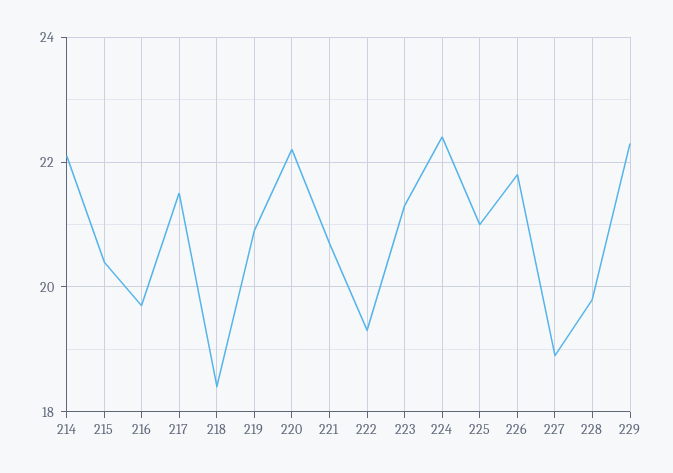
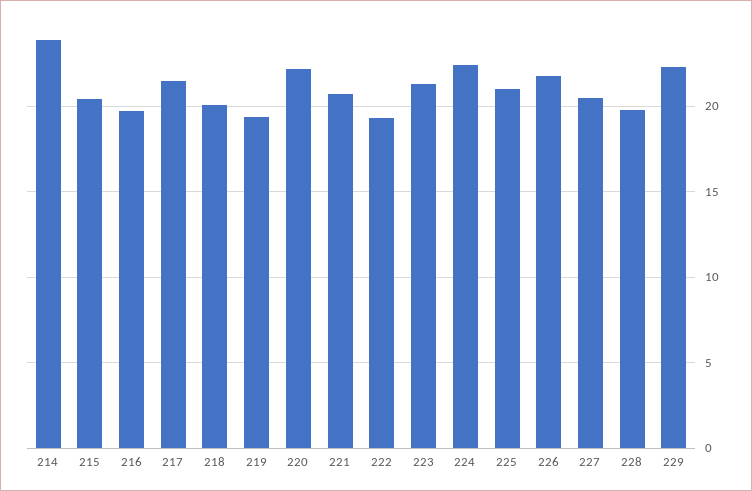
  {
-   "214": 22,
+   "214": 24,
    "215": 20.5,
    "216": 19.5,
    "217": 21.5,
-   "218": 18.5,
+   "218": 20,
-   "219": 21,
+   "219": 19.5,
    "220": 22,
    "221": 20.5,
    "222": 19.5,
    "223": 21.5,
    "224": 22.5,
    "225": 21,
    "226": 22,
-   "227": 19,
+   "227": 20.5,
    "228": 20,
    "229": 22.5
  }

